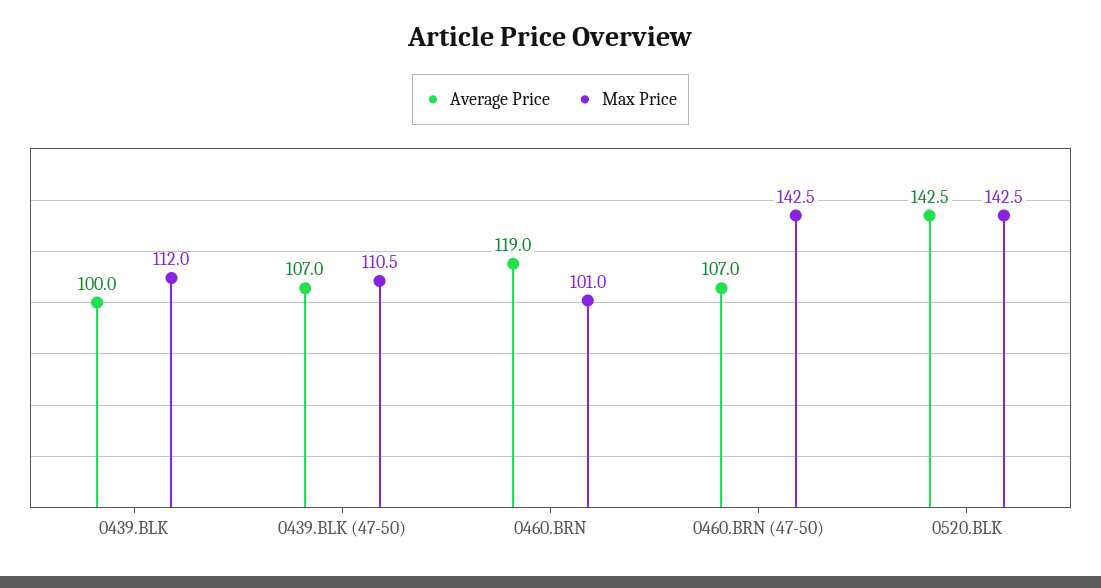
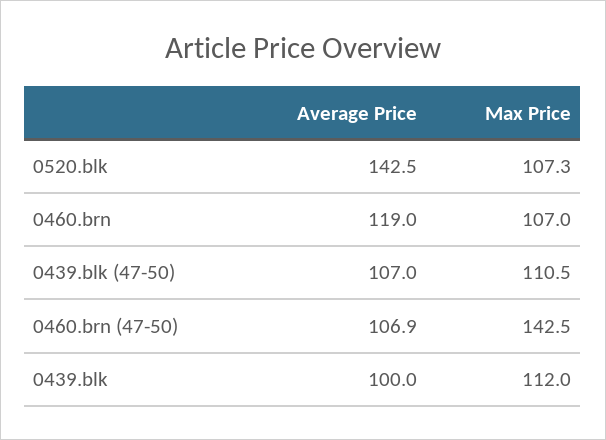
  {
    "Average Price": {
      "0439.BLK": 100,
      "0439.BLK (47-50)": 107,
      "0460.BRN": 119,
-     "0460.BRN (47-50)": 107,
+     "0460.BRN (47-50)": 106.9,
      "0520.BLK": 142.5
    },
    "Max Price": {
      "0439.BLK": 112,
      "0439.BLK (47-50)": 110.5,
-     "0460.BRN": 101,
+     "0460.BRN": 107,
      "0460.BRN (47-50)": 142.5,
-     "0520.BLK": 142.5
+     "0520.BLK": 107.3
    }
  }

